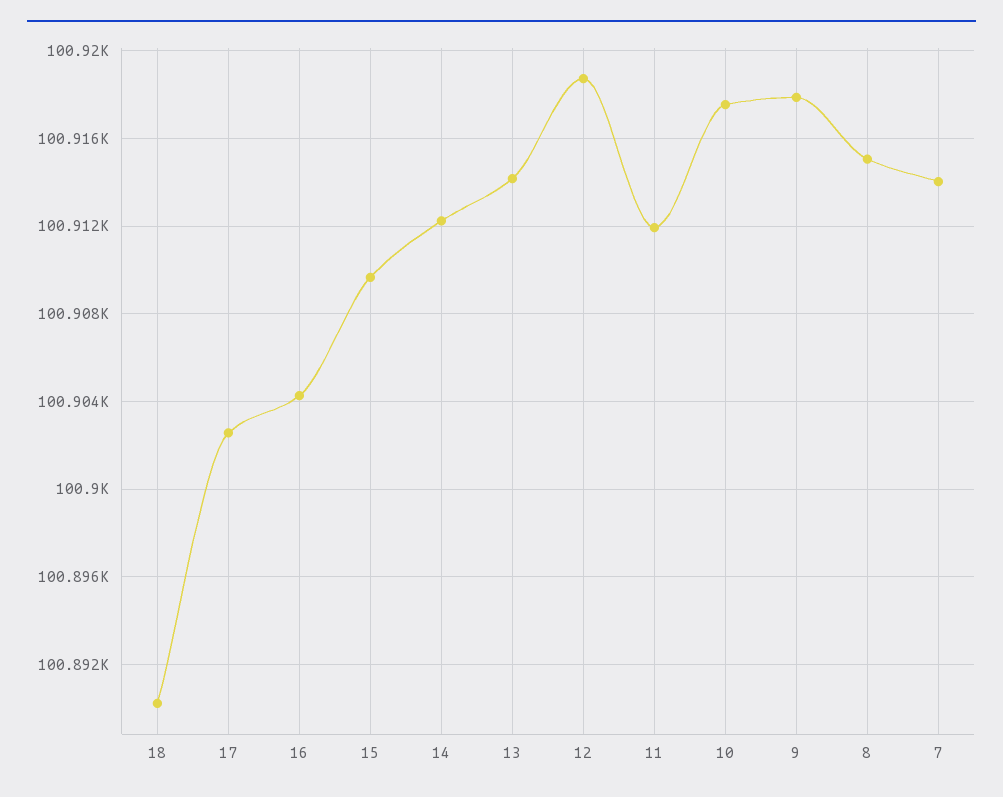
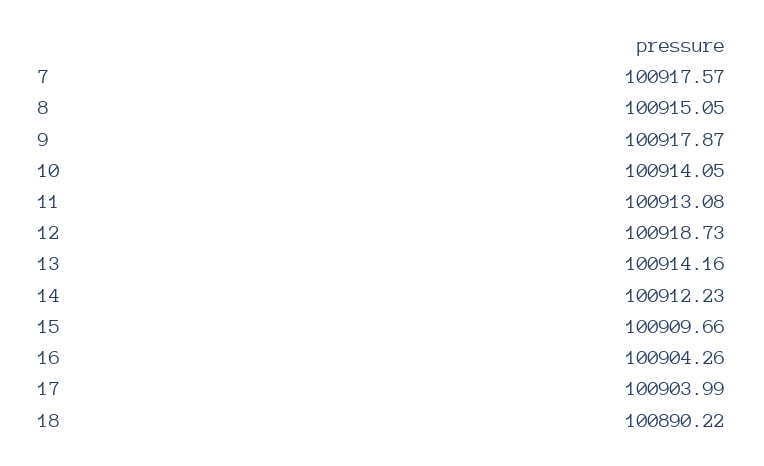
  {
    "18": 100890.22,
-   "17": 100902.5,
+   "17": 100903.99,
    "16": 100904.26,
    "15": 100909.66,
    "14": 100912.23,
    "13": 100914.16,
    "12": 100918.73,
-   "11": 100912,
+   "11": 100913.08,
-   "10": 100917.5,
+   "10": 100914.05,
    "9": 100917.87,
    "8": 100915.05,
-   "7": 100914
+   "7": 100917.57
  }

